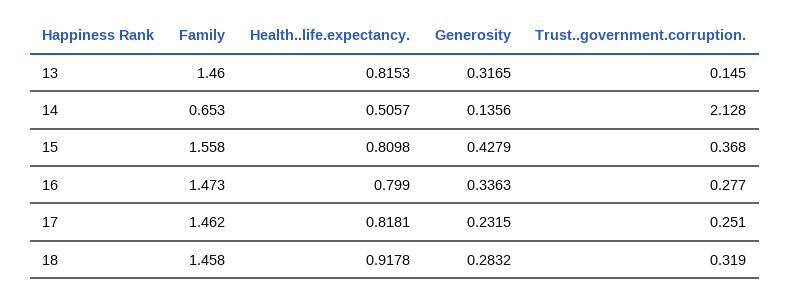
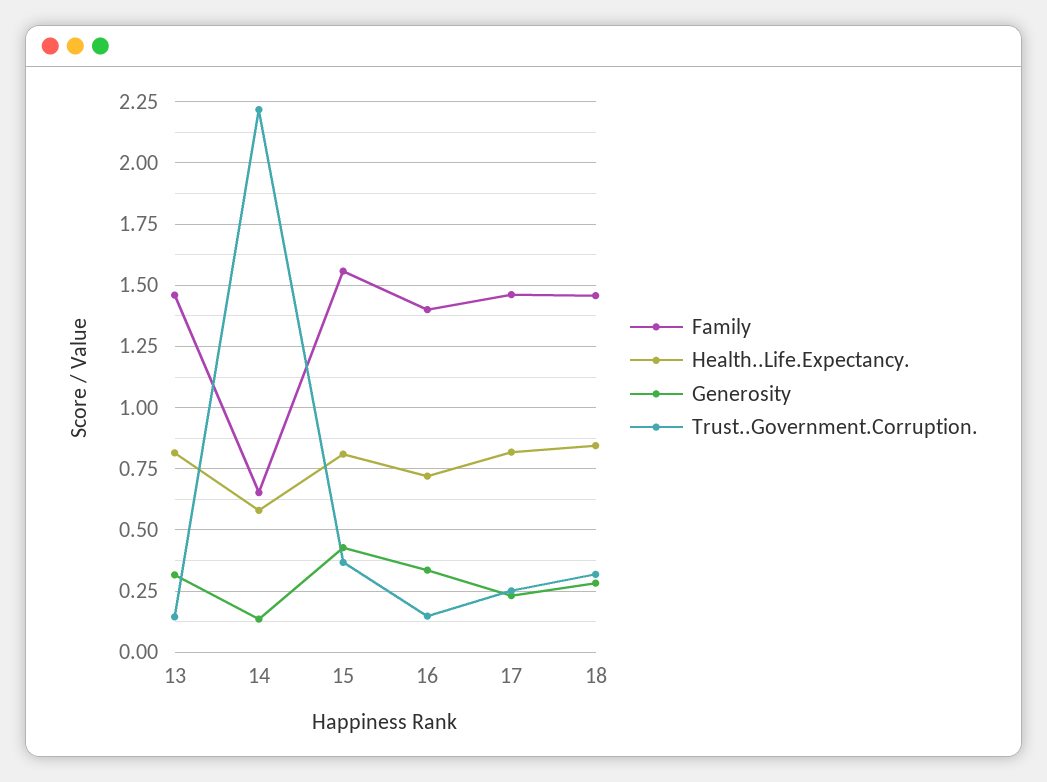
  {
    "Family": {
      "13": 1.46,
      "14": 0.653,
      "15": 1.558,
-     "16": 1.473,
+     "16": 1.4,
      "17": 1.462,
      "18": 1.458
    },
    "Health..life.expectancy.": {
      "13": 0.8153,
-     "14": 0.5057,
+     "14": 0.575,
      "15": 0.8098,
-     "16": 0.799,
+     "16": 0.725,
      "17": 0.8181,
-     "18": 0.9178
+     "18": 0.85
    },
    "Generosity": {
      "13": 0.3165,
      "14": 0.1356,
      "15": 0.4279,
      "16": 0.3363,
      "17": 0.2315,
      "18": 0.2832
    },
    "Trust..government.corruption.": {
      "13": 0.145,
-     "14": 2.128,
+     "14": 2.225,
      "15": 0.368,
-     "16": 0.277,
+     "16": 0.15,
      "17": 0.251,
      "18": 0.319
    }
  }

